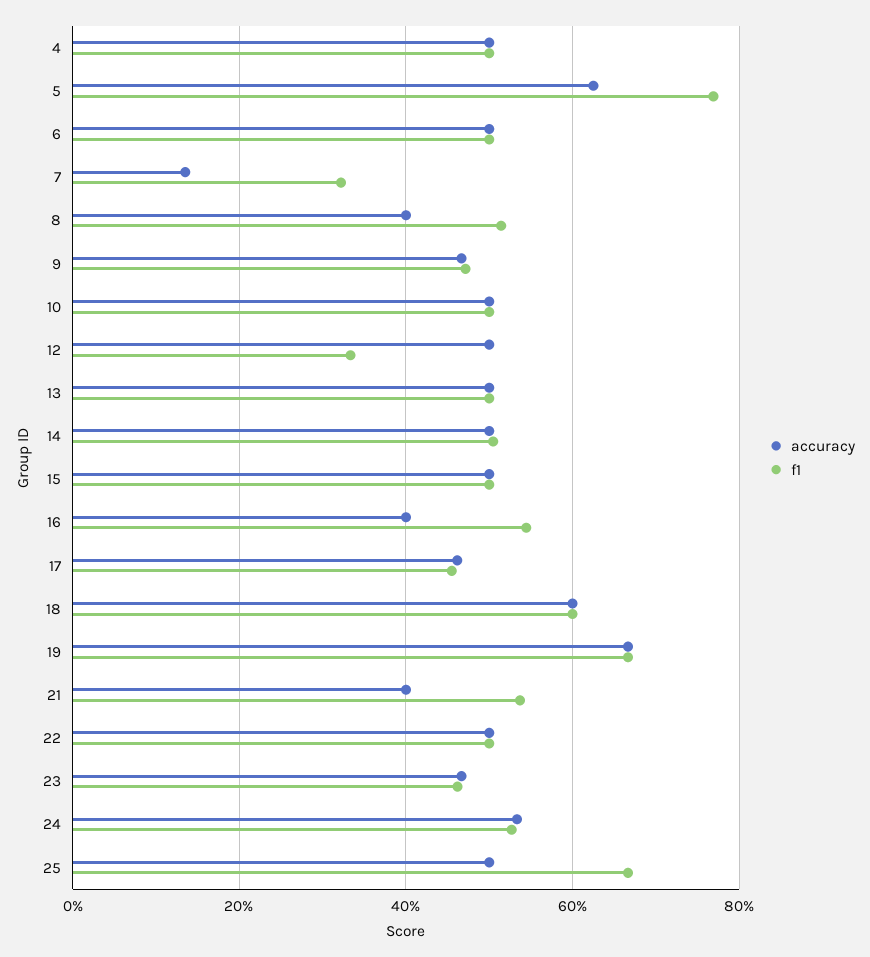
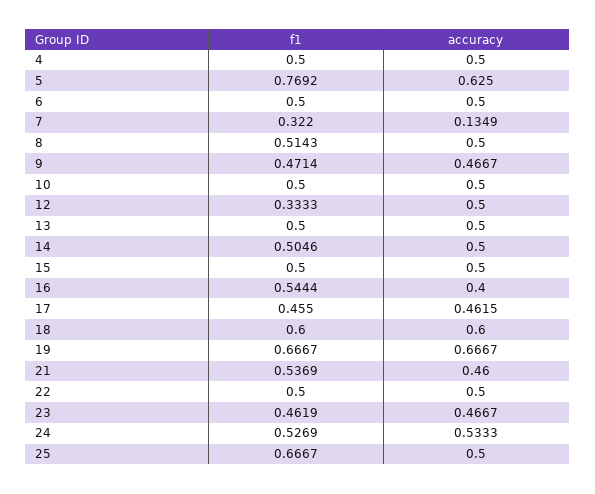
  {
    "accuracy": {
      "4": 0.5,
      "5": 0.625,
      "6": 0.5,
      "7": 0.1349,
-     "8": 0.4,
+     "8": 0.5,
      "9": 0.4667,
      "10": 0.5,
      "12": 0.5,
      "13": 0.5,
      "14": 0.5,
      "15": 0.5,
      "16": 0.4,
      "17": 0.4615,
      "18": 0.6,
      "19": 0.6667,
-     "21": 0.4,
+     "21": 0.46,
      "22": 0.5,
      "23": 0.4667,
      "24": 0.5333,
      "25": 0.5
    },
    "f1": {
      "4": 0.5,
      "5": 0.7692,
      "6": 0.5,
      "7": 0.322,
      "8": 0.5143,
      "9": 0.4714,
      "10": 0.5,
      "12": 0.3333,
      "13": 0.5,
      "14": 0.5046,
      "15": 0.5,
      "16": 0.5444,
      "17": 0.455,
      "18": 0.6,
      "19": 0.6667,
      "21": 0.5369,
      "22": 0.5,
      "23": 0.4619,
      "24": 0.5269,
      "25": 0.6667
    }
  }

